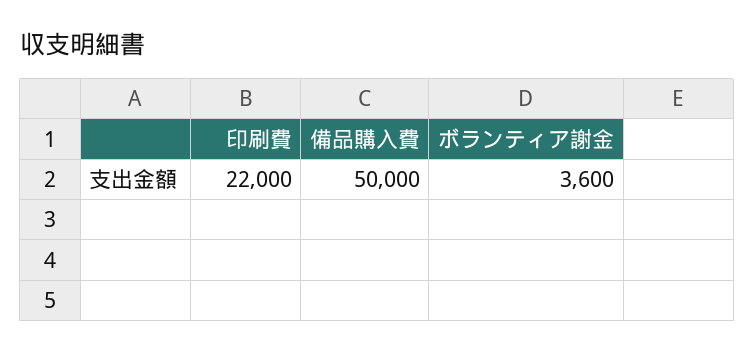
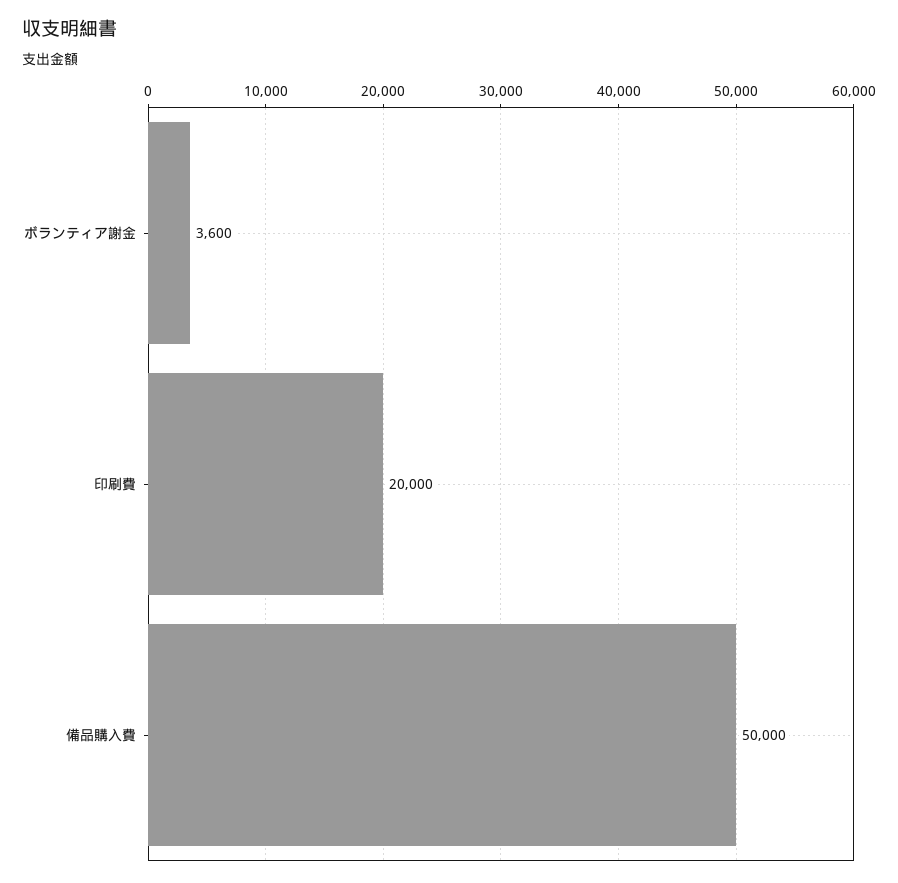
  {
-   "印刷費": 22000,
+   "印刷費": 20000,
    "備品購入費": 50000,
    "ボランティア謝金": 3600
  }

